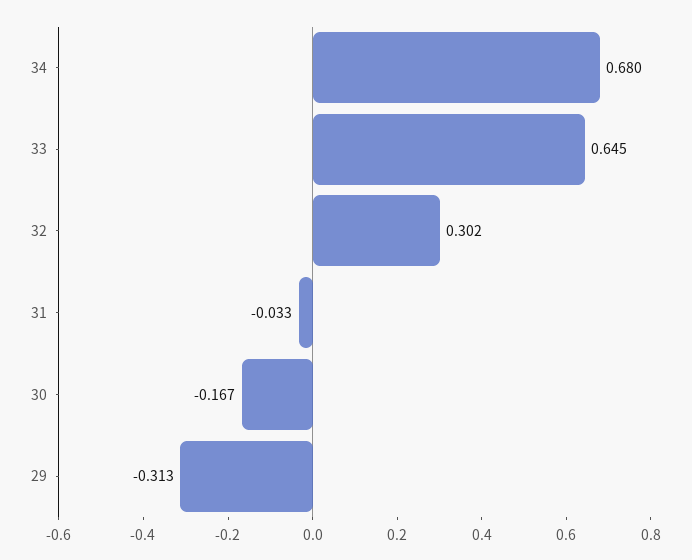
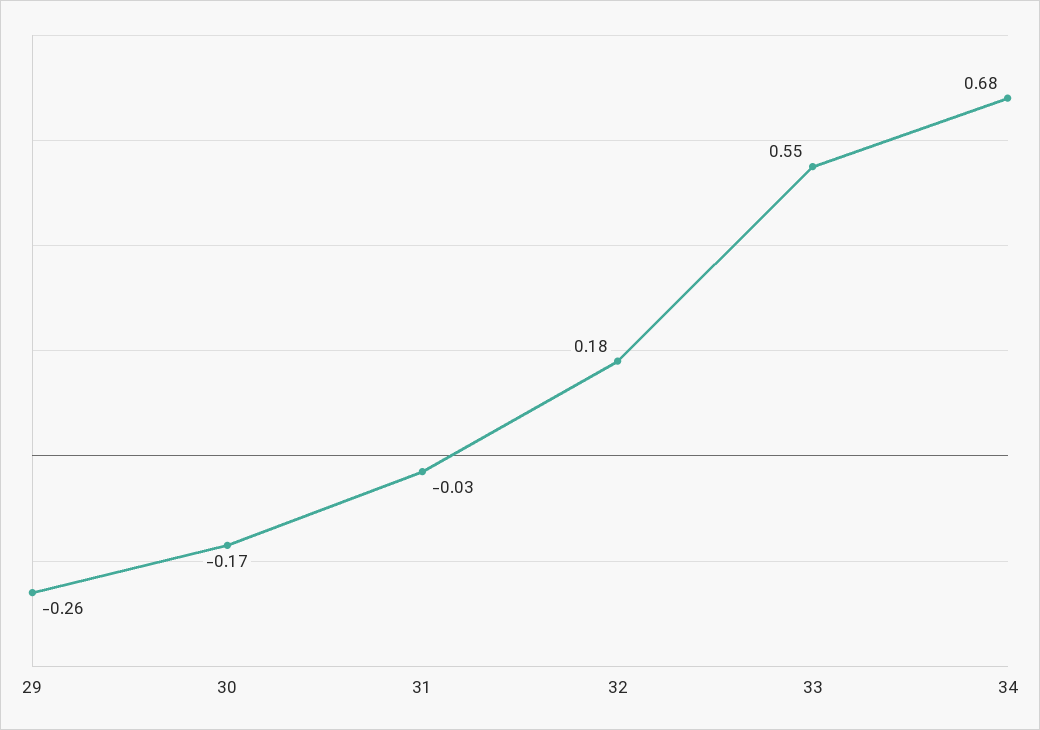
  {
    "34": 0.68,
-   "33": 0.645,
+   "33": 0.55,
-   "32": 0.302,
+   "32": 0.18,
    "31": -0.033,
    "30": -0.167,
-   "29": -0.313
+   "29": -0.26
  }

